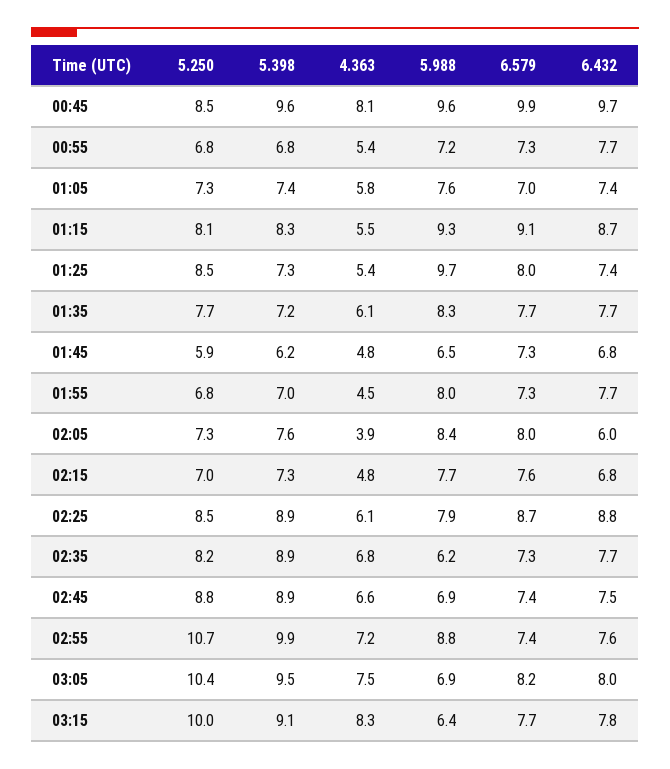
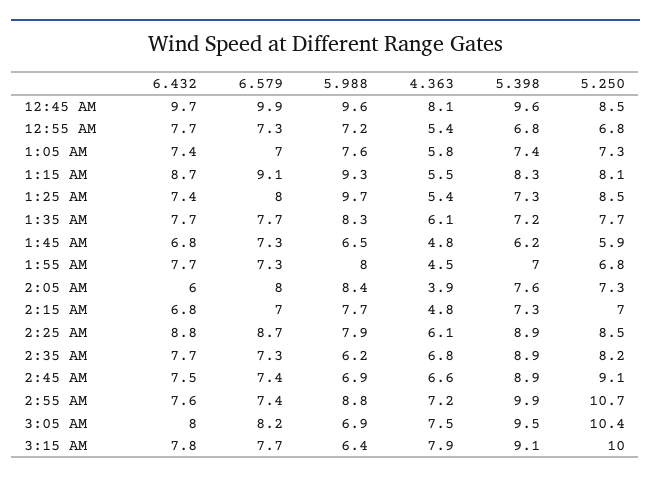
  {
    "5.250": {
      "00:45": 8.5,
      "00:55": 6.8,
      "01:05": 7.3,
      "01:15": 8.1,
      "01:25": 8.5,
      "01:35": 7.7,
      "01:45": 5.9,
      "01:55": 6.8,
      "02:05": 7.3,
      "02:15": 7,
      "02:25": 8.5,
      "02:35": 8.2,
-     "02:45": 8.8,
+     "02:45": 9.1,
      "02:55": 10.7,
      "03:05": 10.4,
      "03:15": 10
    },
    "5.398": {
      "00:45": 9.6,
      "00:55": 6.8,
      "01:05": 7.4,
      "01:15": 8.3,
      "01:25": 7.3,
      "01:35": 7.2,
      "01:45": 6.2,
      "01:55": 7,
      "02:05": 7.6,
      "02:15": 7.3,
      "02:25": 8.9,
      "02:35": 8.9,
      "02:45": 8.9,
      "02:55": 9.9,
      "03:05": 9.5,
      "03:15": 9.1
    },
    "4.363": {
      "00:45": 8.1,
      "00:55": 5.4,
      "01:05": 5.8,
      "01:15": 5.5,
      "01:25": 5.4,
      "01:35": 6.1,
      "01:45": 4.8,
      "01:55": 4.5,
      "02:05": 3.9,
      "02:15": 4.8,
      "02:25": 6.1,
      "02:35": 6.8,
      "02:45": 6.6,
      "02:55": 7.2,
      "03:05": 7.5,
-     "03:15": 8.3
+     "03:15": 7.9
    },
    "5.988": {
      "00:45": 9.6,
      "00:55": 7.2,
      "01:05": 7.6,
      "01:15": 9.3,
      "01:25": 9.7,
      "01:35": 8.3,
      "01:45": 6.5,
      "01:55": 8,
      "02:05": 8.4,
      "02:15": 7.7,
      "02:25": 7.9,
      "02:35": 6.2,
      "02:45": 6.9,
      "02:55": 8.8,
      "03:05": 6.9,
      "03:15": 6.4
    },
    "6.579": {
      "00:45": 9.9,
      "00:55": 7.3,
      "01:05": 7,
      "01:15": 9.1,
      "01:25": 8,
      "01:35": 7.7,
      "01:45": 7.3,
      "01:55": 7.3,
      "02:05": 8,
-     "02:15": 7.6,
+     "02:15": 7,
      "02:25": 8.7,
      "02:35": 7.3,
      "02:45": 7.4,
      "02:55": 7.4,
      "03:05": 8.2,
      "03:15": 7.7
    },
    "6.432": {
      "00:45": 9.7,
      "00:55": 7.7,
      "01:05": 7.4,
      "01:15": 8.7,
      "01:25": 7.4,
      "01:35": 7.7,
      "01:45": 6.8,
      "01:55": 7.7,
      "02:05": 6,
      "02:15": 6.8,
      "02:25": 8.8,
      "02:35": 7.7,
      "02:45": 7.5,
      "02:55": 7.6,
      "03:05": 8,
      "03:15": 7.8
    }
  }

